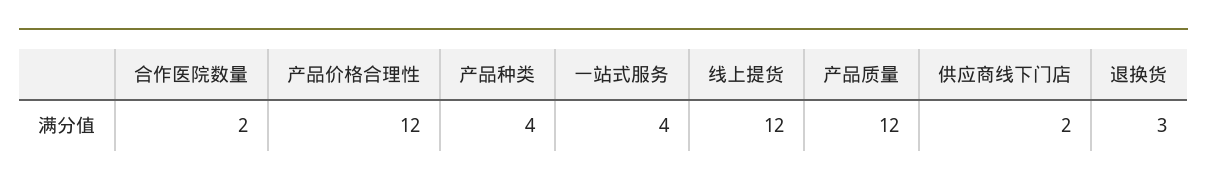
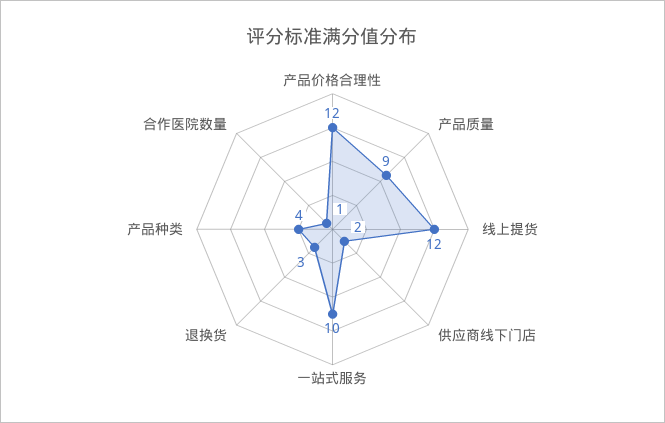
  {
-   "合作医院数量": 2,
+   "合作医院数量": 1,
    "产品价格合理性": 12,
    "产品种类": 4,
-   "一站式服务": 4,
+   "一站式服务": 10,
    "线上提货": 12,
-   "产品质量": 12,
+   "产品质量": 9,
    "供应商线下门店": 2,
    "退换货": 3
  }

